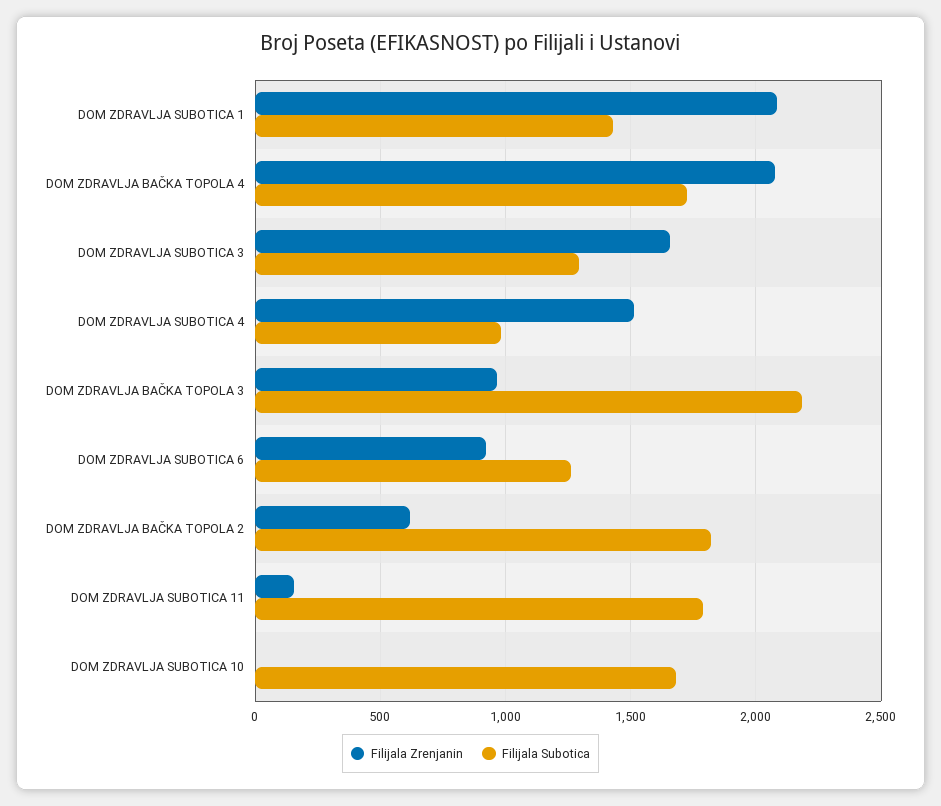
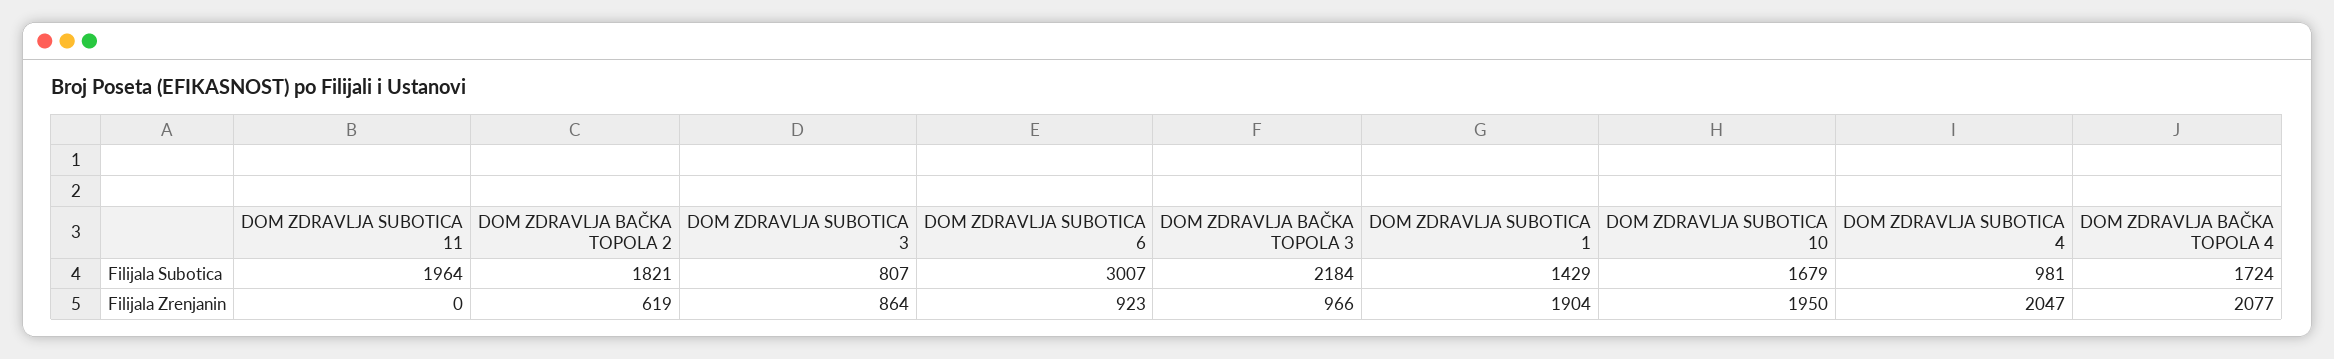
  {
    "Filijala Zrenjanin": {
-     "DOM ZDRAVLJA SUBOTICA 1": 2100,
+     "DOM ZDRAVLJA SUBOTICA 1": 1904,
      "DOM ZDRAVLJA BAČKA TOPOLA 4": 2077,
-     "DOM ZDRAVLJA SUBOTICA 3": 1650,
+     "DOM ZDRAVLJA SUBOTICA 3": 864,
-     "DOM ZDRAVLJA SUBOTICA 4": 1500,
+     "DOM ZDRAVLJA SUBOTICA 4": 2047,
      "DOM ZDRAVLJA BAČKA TOPOLA 3": 966,
      "DOM ZDRAVLJA SUBOTICA 6": 923,
      "DOM ZDRAVLJA BAČKA TOPOLA 2": 619,
-     "DOM ZDRAVLJA SUBOTICA 11": 150,
+     "DOM ZDRAVLJA SUBOTICA 11": 0,
-     "DOM ZDRAVLJA SUBOTICA 10": 0
+     "DOM ZDRAVLJA SUBOTICA 10": 1950
    },
    "Filijala Subotica": {
      "DOM ZDRAVLJA SUBOTICA 1": 1429,
      "DOM ZDRAVLJA BAČKA TOPOLA 4": 1724,
-     "DOM ZDRAVLJA SUBOTICA 3": 1300,
+     "DOM ZDRAVLJA SUBOTICA 3": 807,
      "DOM ZDRAVLJA SUBOTICA 4": 981,
      "DOM ZDRAVLJA BAČKA TOPOLA 3": 2184,
-     "DOM ZDRAVLJA SUBOTICA 6": 1250,
+     "DOM ZDRAVLJA SUBOTICA 6": 3007,
      "DOM ZDRAVLJA BAČKA TOPOLA 2": 1821,
-     "DOM ZDRAVLJA SUBOTICA 11": 1800,
+     "DOM ZDRAVLJA SUBOTICA 11": 1964,
      "DOM ZDRAVLJA SUBOTICA 10": 1679
    }
  }

